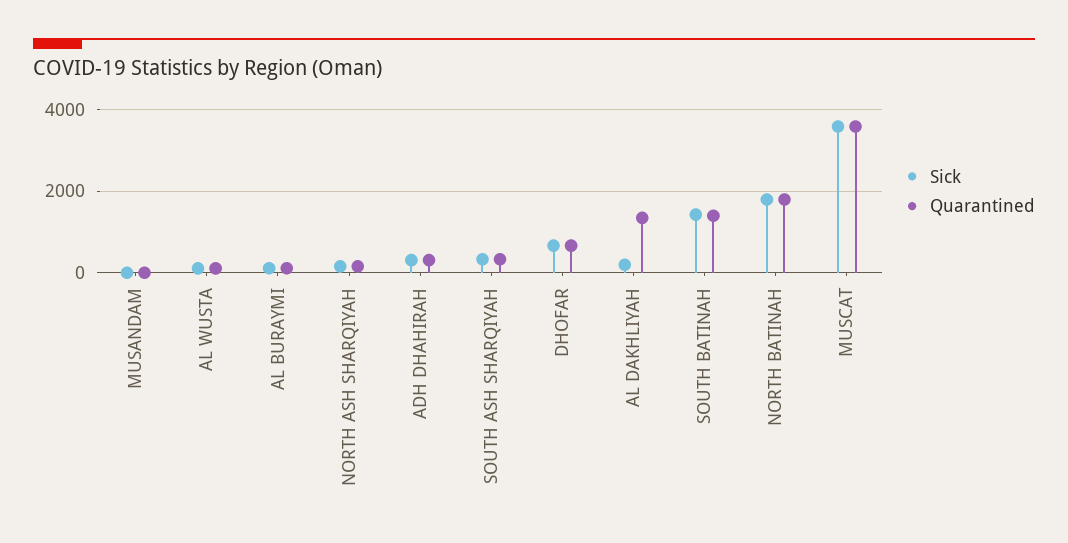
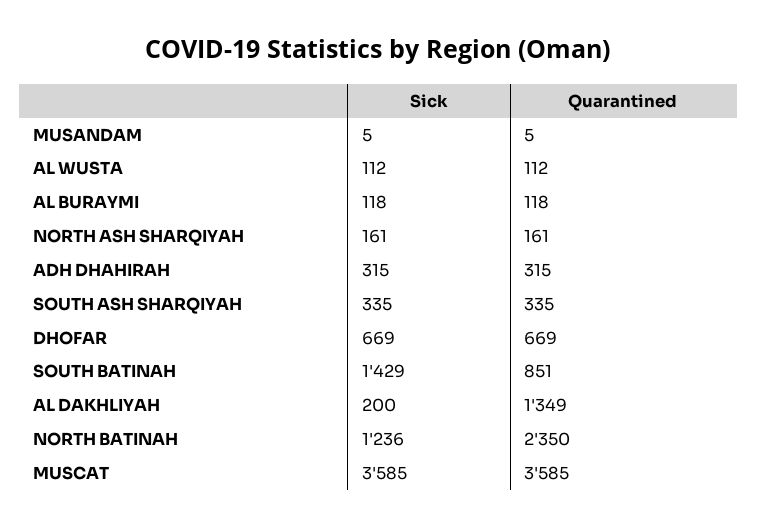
  {
    "Sick": {
      "MUSANDAM": 5,
      "AL WUSTA": 112,
      "AL BURAYMI": 118,
      "NORTH ASH SHARQIYAH": 161,
      "ADH DHAHIRAH": 315,
      "SOUTH ASH SHARQIYAH": 335,
      "DHOFAR": 669,
      "AL DAKHLIYAH": 200,
      "SOUTH BATINAH": 1429,
-     "NORTH BATINAH": 1800,
+     "NORTH BATINAH": 1236,
      "MUSCAT": 3585
    },
    "Quarantined": {
      "MUSANDAM": 5,
      "AL WUSTA": 112,
      "AL BURAYMI": 118,
      "NORTH ASH SHARQIYAH": 161,
      "ADH DHAHIRAH": 315,
      "SOUTH ASH SHARQIYAH": 335,
      "DHOFAR": 669,
      "AL DAKHLIYAH": 1349,
-     "SOUTH BATINAH": 1400,
+     "SOUTH BATINAH": 851,
-     "NORTH BATINAH": 1800,
+     "NORTH BATINAH": 2350,
      "MUSCAT": 3585
    }
  }

